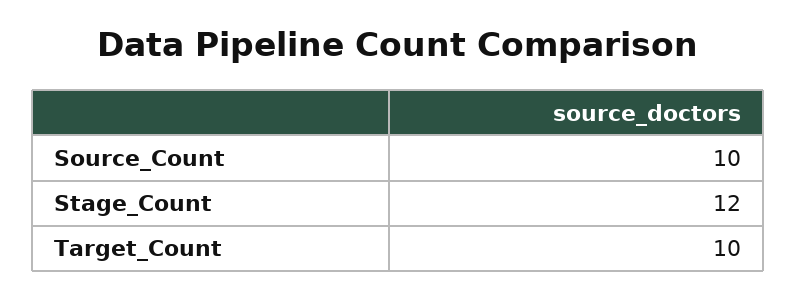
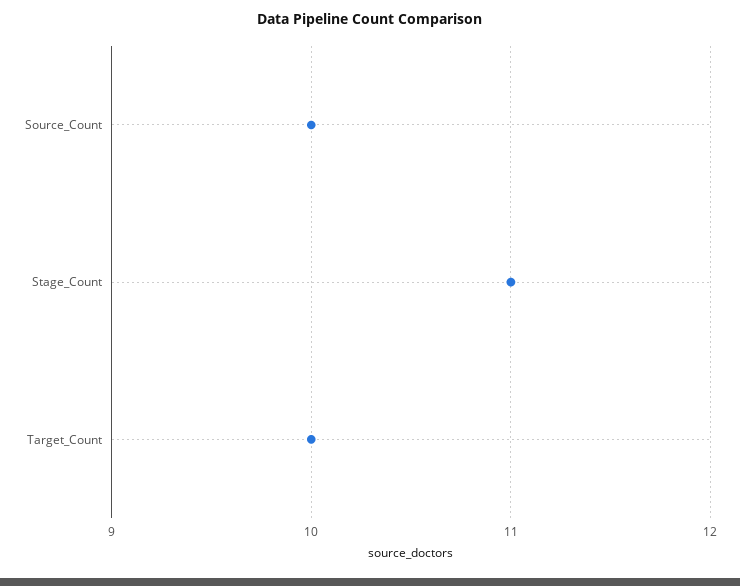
  {
    "Source_Count": 10,
-   "Stage_Count": 12,
+   "Stage_Count": 11,
    "Target_Count": 10
  }

